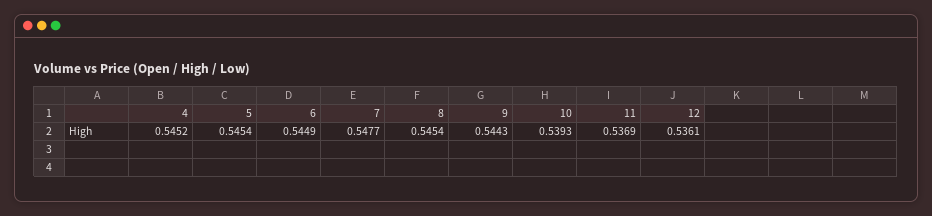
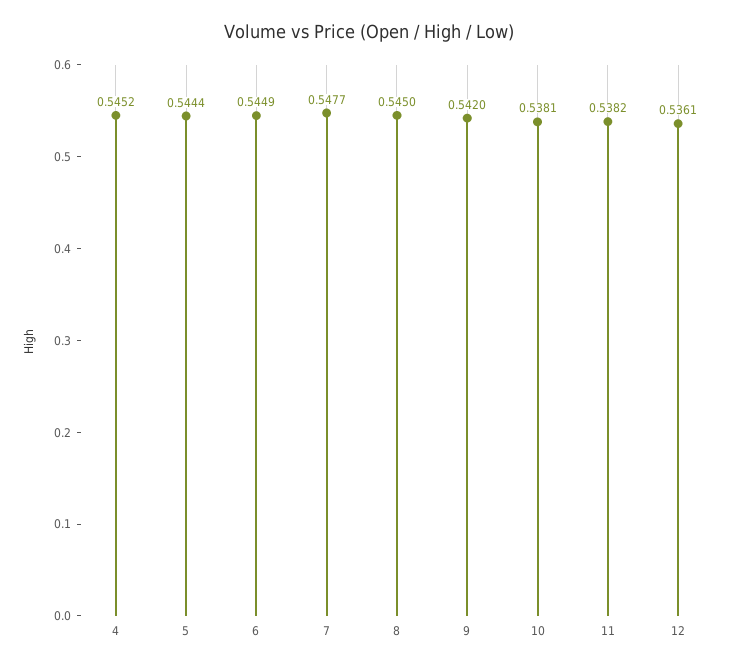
  {
    "4": 0.5452,
-   "5": 0.5454,
+   "5": 0.5444,
    "6": 0.5449,
    "7": 0.5477,
-   "8": 0.5454,
+   "8": 0.545,
-   "9": 0.5443,
+   "9": 0.542,
-   "10": 0.5393,
+   "10": 0.5381,
-   "11": 0.5369,
+   "11": 0.5382,
    "12": 0.5361
  }

